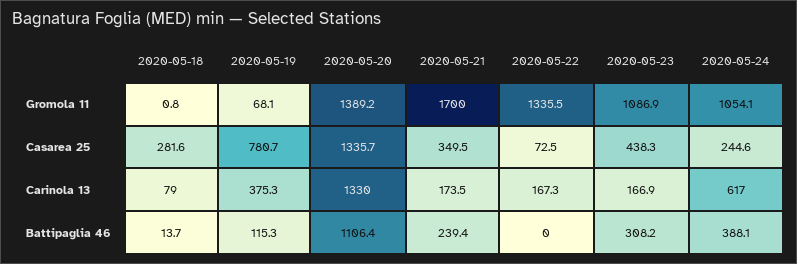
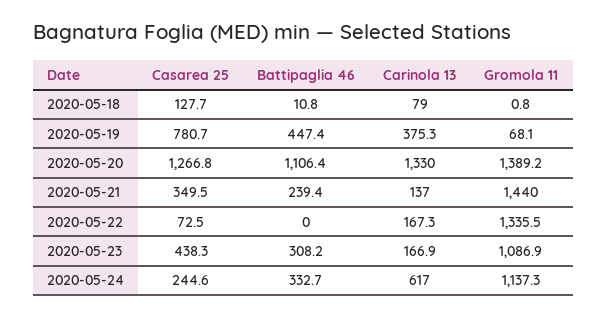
  {
    "2020-05-18": {
      "Gromola 11": 0.8,
-     "Casarea 25": 281.6,
+     "Casarea 25": 127.7,
      "Carinola 13": 79,
-     "Battipaglia 46": 13.7
+     "Battipaglia 46": 10.8
    },
    "2020-05-19": {
      "Gromola 11": 68.1,
      "Casarea 25": 780.7,
      "Carinola 13": 375.3,
-     "Battipaglia 46": 115.3
+     "Battipaglia 46": 447.4
    },
    "2020-05-20": {
      "Gromola 11": 1389.2,
-     "Casarea 25": 1335.7,
+     "Casarea 25": 1266.8,
      "Carinola 13": 1330,
      "Battipaglia 46": 1106.4
    },
    "2020-05-21": {
-     "Gromola 11": 1700,
+     "Gromola 11": 1440,
      "Casarea 25": 349.5,
-     "Carinola 13": 173.5,
+     "Carinola 13": 137,
      "Battipaglia 46": 239.4
    },
    "2020-05-22": {
      "Gromola 11": 1335.5,
      "Casarea 25": 72.5,
      "Carinola 13": 167.3,
      "Battipaglia 46": 0
    },
    "2020-05-23": {
      "Gromola 11": 1086.9,
      "Casarea 25": 438.3,
      "Carinola 13": 166.9,
      "Battipaglia 46": 308.2
    },
    "2020-05-24": {
-     "Gromola 11": 1054.1,
+     "Gromola 11": 1137.3,
      "Casarea 25": 244.6,
      "Carinola 13": 617,
-     "Battipaglia 46": 388.1
+     "Battipaglia 46": 332.7
    }
  }

